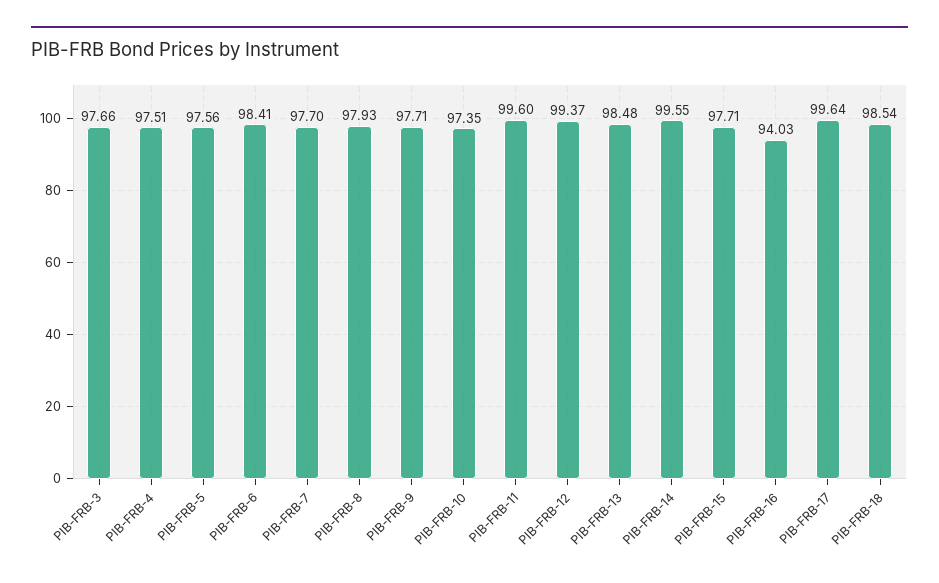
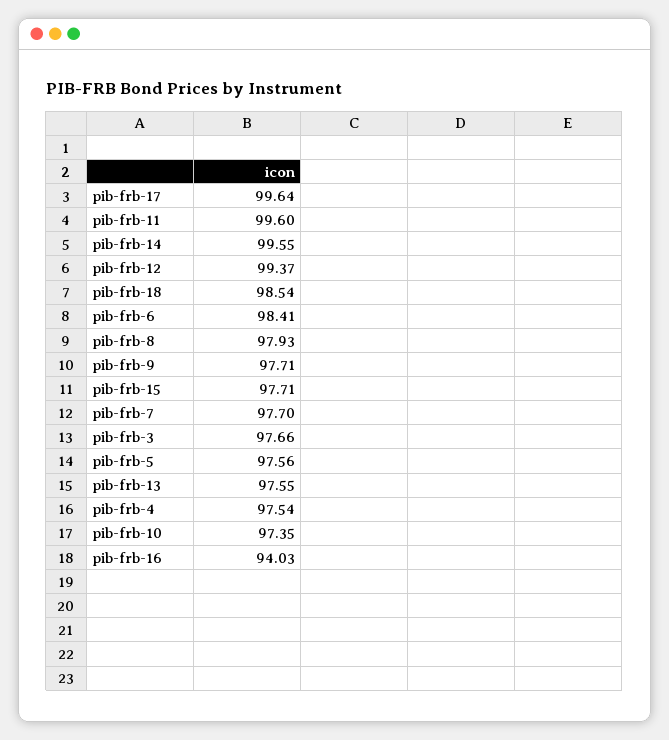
  {
    "PIB-FRB-3": 97.66,
-   "PIB-FRB-4": 97.51,
+   "PIB-FRB-4": 97.54,
    "PIB-FRB-5": 97.56,
    "PIB-FRB-6": 98.41,
    "PIB-FRB-7": 97.7,
    "PIB-FRB-8": 97.93,
    "PIB-FRB-9": 97.71,
    "PIB-FRB-10": 97.35,
    "PIB-FRB-11": 99.6,
    "PIB-FRB-12": 99.37,
-   "PIB-FRB-13": 98.48,
+   "PIB-FRB-13": 97.55,
    "PIB-FRB-14": 99.55,
    "PIB-FRB-15": 97.71,
    "PIB-FRB-16": 94.03,
    "PIB-FRB-17": 99.64,
    "PIB-FRB-18": 98.54
  }

